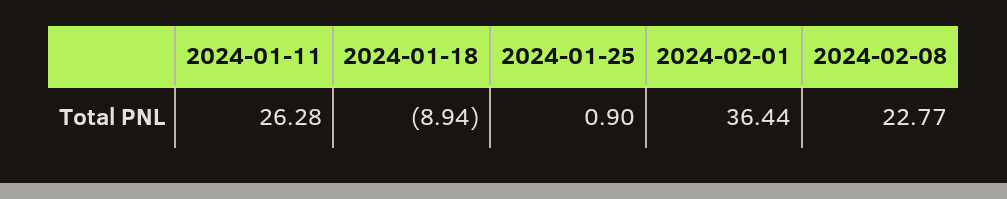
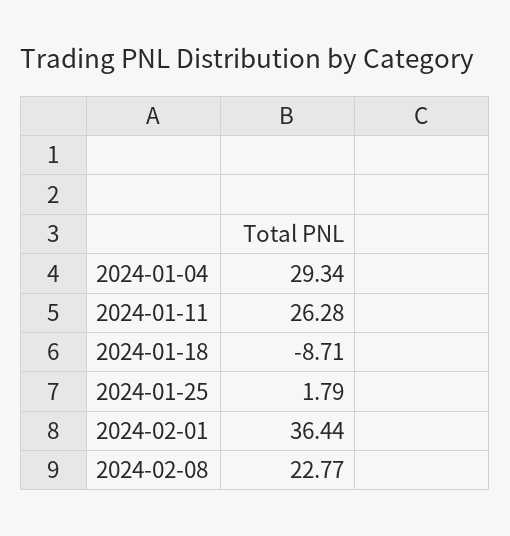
  {
    "2024-01-11": 26.28,
-   "2024-01-18": -8.94,
+   "2024-01-18": -8.71,
-   "2024-01-25": 0.9,
+   "2024-01-25": 1.79,
    "2024-02-01": 36.44,
-   "2024-02-08": 22.77
+   "2024-02-08": 22.77,
+   "2024-01-04": 29.34
  }

